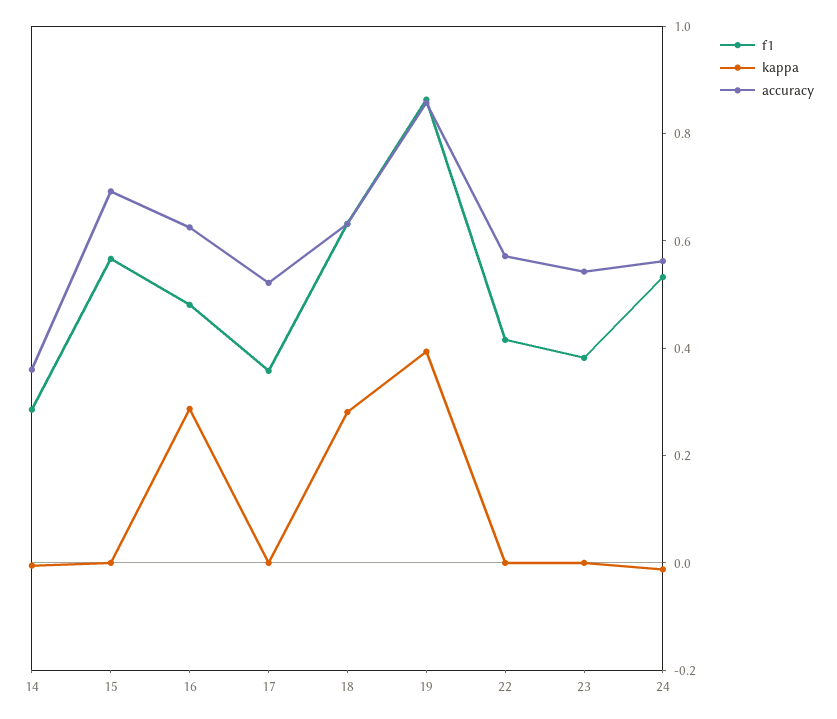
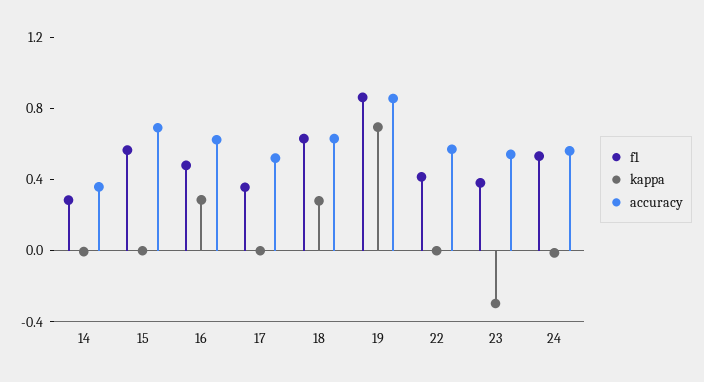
  {
    "f1": {
      "14": 0.3,
      "15": 0.55,
      "16": 0.5,
      "17": 0.35,
      "18": 0.65,
      "19": 0.85,
      "22": 0.4,
      "23": 0.4,
      "24": 0.55
    },
    "kappa": {
      "14": 0,
      "15": 0,
      "16": 0.3,
      "17": 0,
      "18": 0.3,
-     "19": 0.4,
+     "19": 0.7,
      "22": 0,
-     "23": 0,
+     "23": -0.3,
      "24": 0
    },
    "accuracy": {
      "14": 0.35,
      "15": 0.7,
      "16": 0.65,
      "17": 0.5,
      "18": 0.65,
      "19": 0.85,
      "22": 0.55,
      "23": 0.55,
      "24": 0.55
    }
  }

